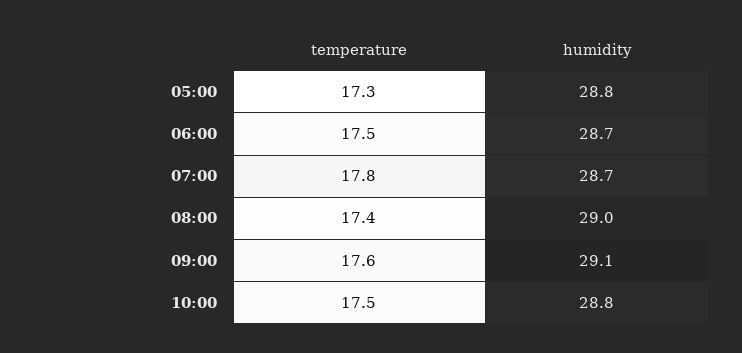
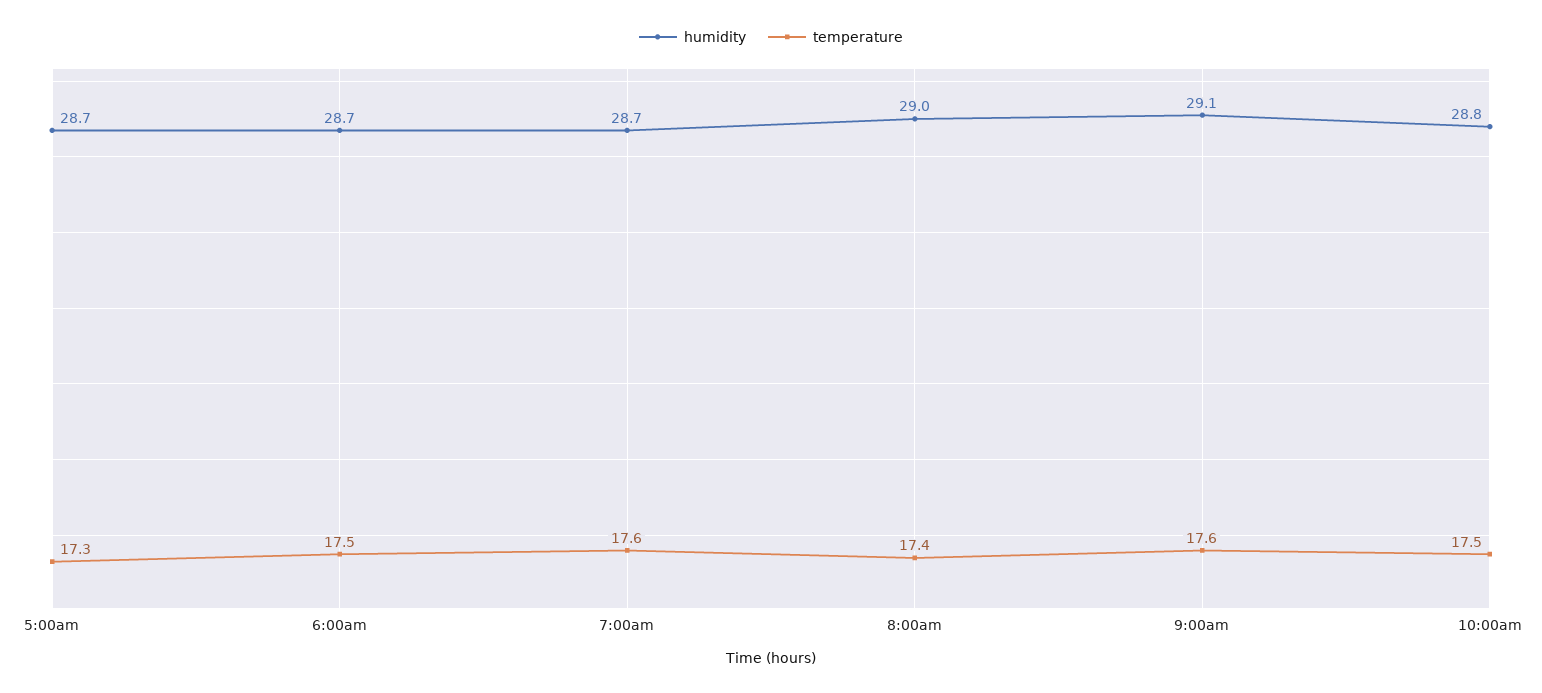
  {
    "temperature": {
      "05:00": 17.3,
      "06:00": 17.5,
-     "07:00": 17.8,
+     "07:00": 17.6,
      "08:00": 17.4,
      "09:00": 17.6,
      "10:00": 17.5
    },
    "humidity": {
-     "05:00": 28.8,
+     "05:00": 28.7,
      "06:00": 28.7,
      "07:00": 28.7,
      "08:00": 29,
      "09:00": 29.1,
      "10:00": 28.8
    }
  }

